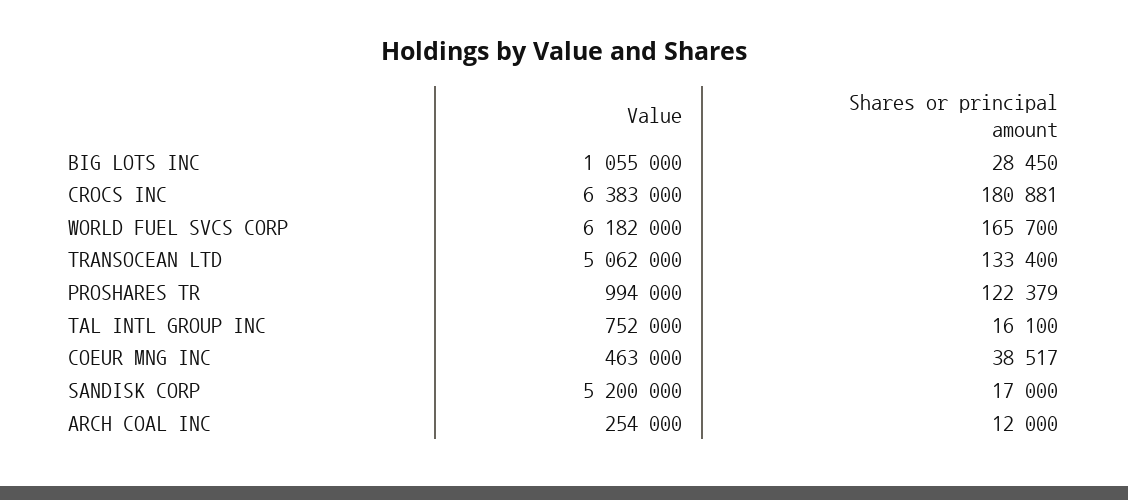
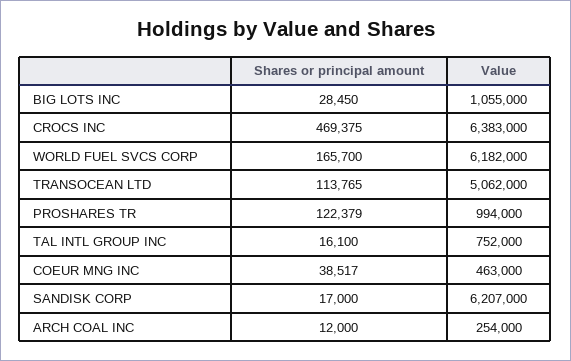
  {
    "Value": {
      "BIG LOTS INC": 1055000,
      "CROCS INC": 6383000,
      "WORLD FUEL SVCS CORP": 6182000,
      "TRANSOCEAN LTD": 5062000,
      "PROSHARES TR": 994000,
      "TAL INTL GROUP INC": 752000,
      "COEUR MNG INC": 463000,
-     "SANDISK CORP": 5200000,
+     "SANDISK CORP": 6207000,
      "ARCH COAL INC": 254000
    },
    "Shares or principal amount": {
      "BIG LOTS INC": 28450,
-     "CROCS INC": 180881,
+     "CROCS INC": 469375,
      "WORLD FUEL SVCS CORP": 165700,
-     "TRANSOCEAN LTD": 133400,
+     "TRANSOCEAN LTD": 113765,
      "PROSHARES TR": 122379,
      "TAL INTL GROUP INC": 16100,
      "COEUR MNG INC": 38517,
      "SANDISK CORP": 17000,
      "ARCH COAL INC": 12000
    }
  }

